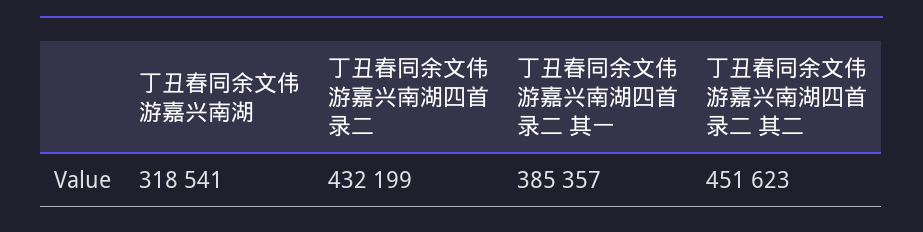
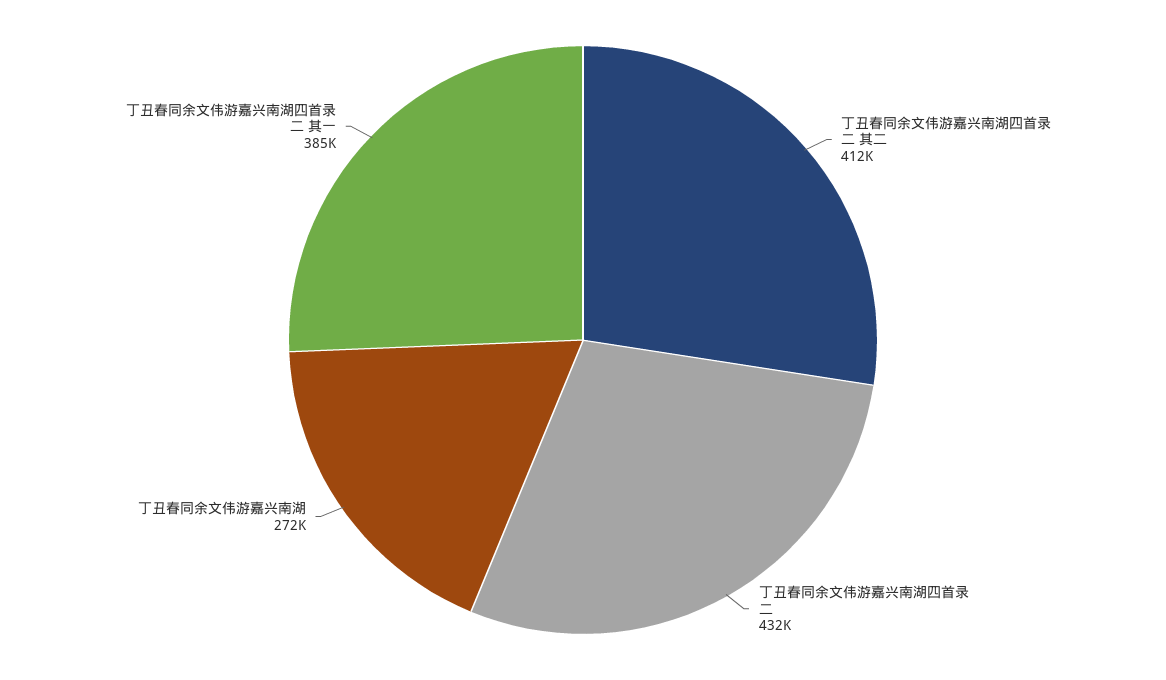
  {
-   "丁丑春同余文伟游嘉兴南湖": 318541,
+   "丁丑春同余文伟游嘉兴南湖": 272000,
    "丁丑春同余文伟游嘉兴南湖四首录二": 432199,
    "丁丑春同余文伟游嘉兴南湖四首录二 其一": 385357,
-   "丁丑春同余文伟游嘉兴南湖四首录二 其二": 451623
+   "丁丑春同余文伟游嘉兴南湖四首录二 其二": 412000
  }

